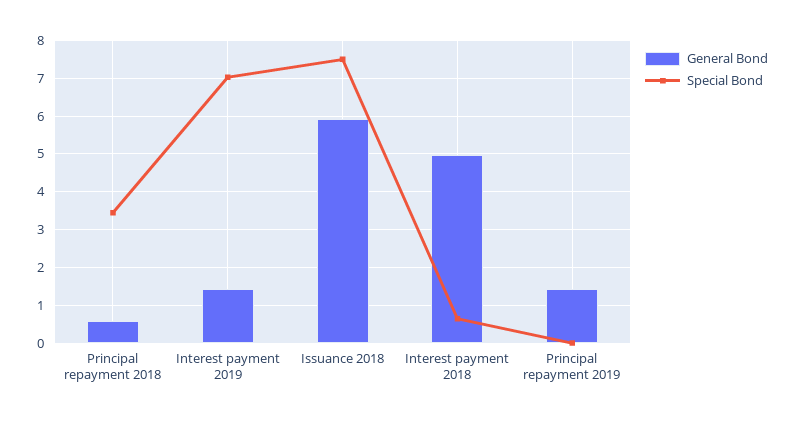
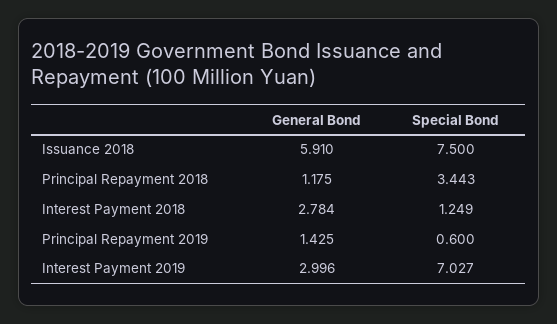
  {
    "General Bond": {
-     "Principal repayment 2018": 0.6,
+     "Principal repayment 2018": 1.175,
-     "Interest payment 2019": 1.4,
+     "Interest payment 2019": 2.996,
      "Issuance 2018": 5.91,
-     "Interest payment 2018": 5,
+     "Interest payment 2018": 2.784,
      "Principal repayment 2019": 1.425
    },
    "Special Bond": {
      "Principal repayment 2018": 3.443,
      "Interest payment 2019": 7.027,
      "Issuance 2018": 7.5,
-     "Interest payment 2018": 0.6,
+     "Interest payment 2018": 1.249,
-     "Principal repayment 2019": 0
+     "Principal repayment 2019": 0.6
    }
  }

